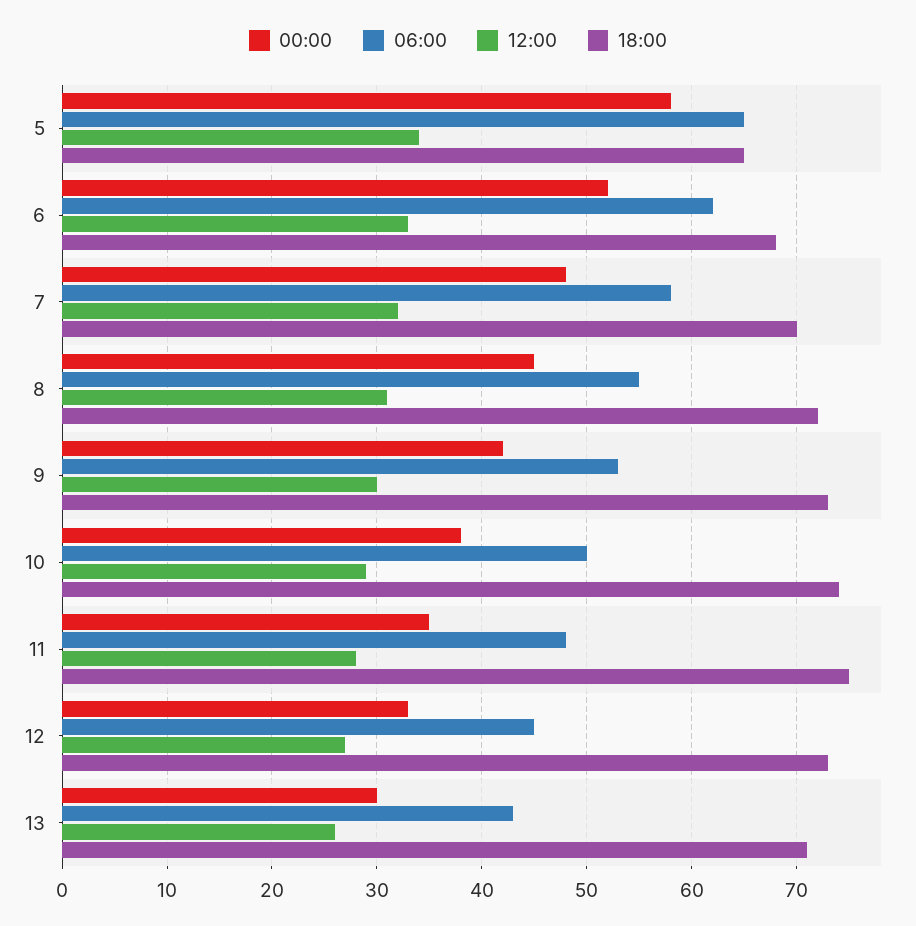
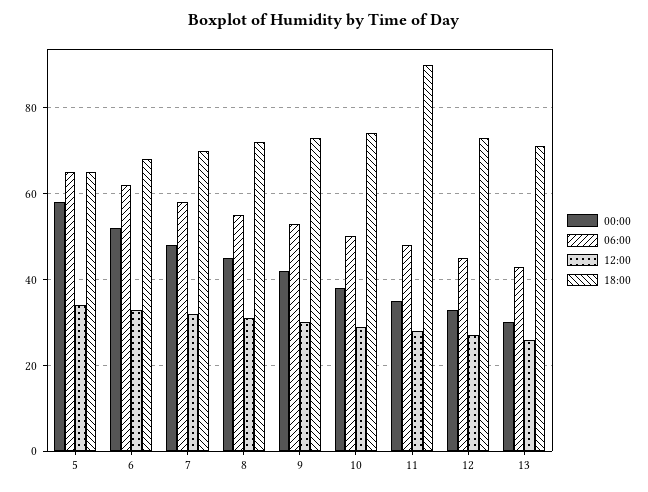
  {
    "00:00": {
      "5": 58,
      "6": 52,
      "7": 48,
      "8": 45,
      "9": 42,
      "10": 38,
      "11": 35,
      "12": 33,
      "13": 30
    },
    "06:00": {
      "5": 65,
      "6": 62,
      "7": 58,
      "8": 55,
      "9": 53,
      "10": 50,
      "11": 48,
      "12": 45,
      "13": 43
    },
    "12:00": {
      "5": 34,
      "6": 33,
      "7": 32,
      "8": 31,
      "9": 30,
      "10": 29,
      "11": 28,
      "12": 27,
      "13": 26
    },
    "18:00": {
      "5": 65,
      "6": 68,
      "7": 70,
      "8": 72,
      "9": 73,
      "10": 74,
-     "11": 75,
+     "11": 90,
      "12": 73,
      "13": 71
    }
  }

